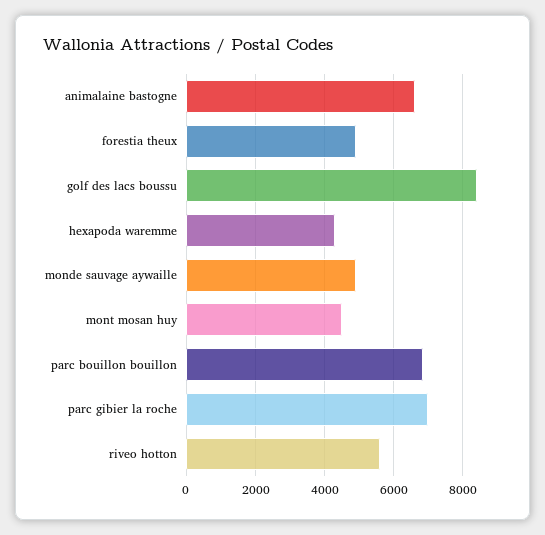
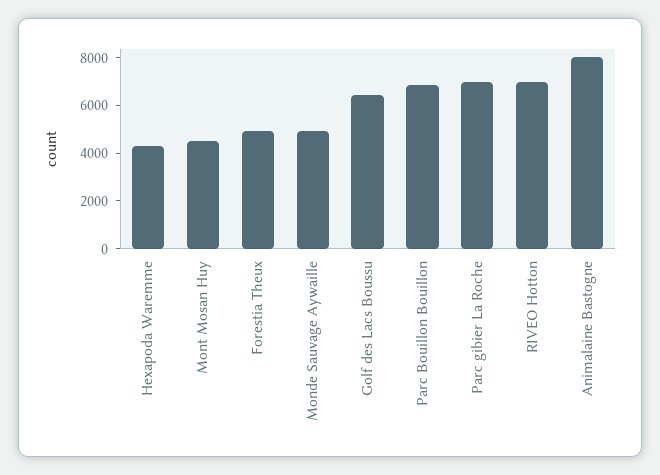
  {
-   "animalaine bastogne": 6600,
+   "animalaine bastogne": 8000,
    "forestia theux": 5000,
-   "golf des lacs boussu": 8400,
+   "golf des lacs boussu": 6500,
    "hexapoda waremme": 4400,
    "monde sauvage aywaille": 5000,
    "mont mosan huy": 4600,
    "parc bouillon bouillon": 6800,
    "parc gibier la roche": 7000,
-   "riveo hotton": 5600
+   "riveo hotton": 7000
  }

